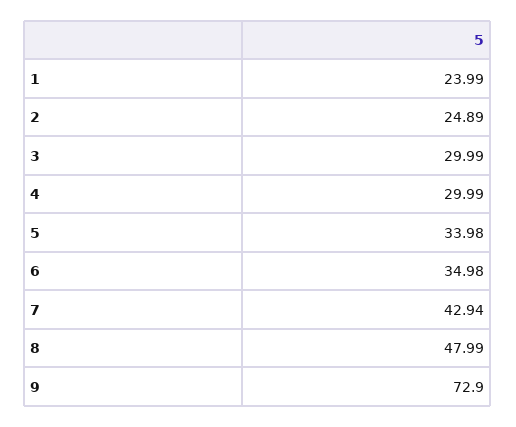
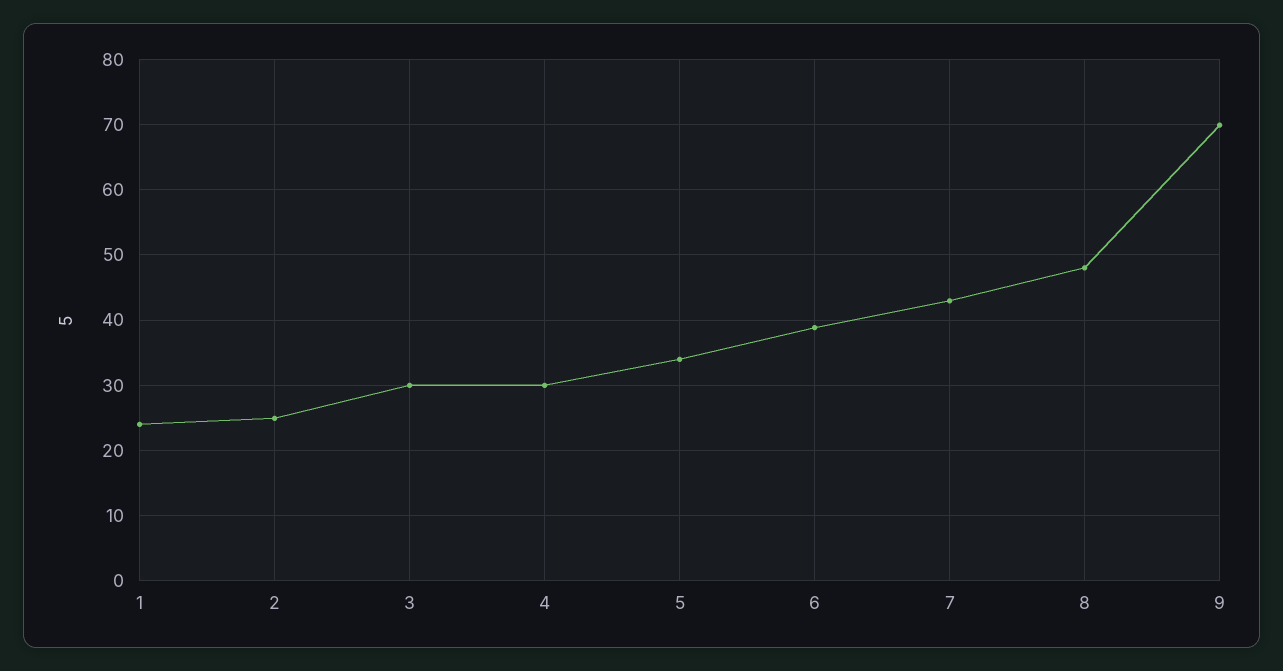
  {
    "1": 23.99,
    "2": 24.89,
    "3": 29.99,
    "4": 29.99,
    "5": 33.98,
-   "6": 34.98,
+   "6": 39,
    "7": 42.94,
    "8": 47.99,
-   "9": 72.9
+   "9": 70
  }

